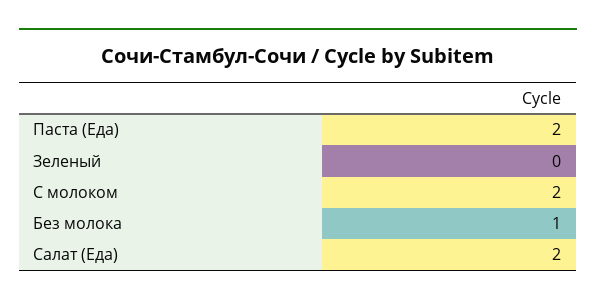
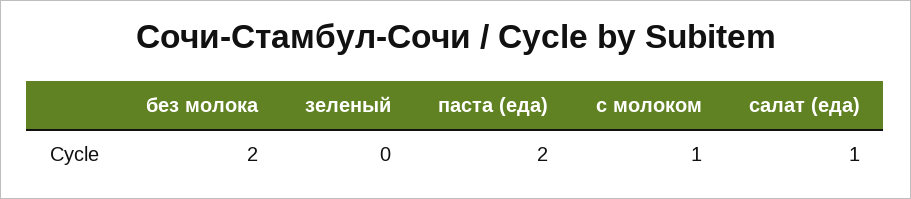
  {
    "Паста (Еда)": 2,
    "Зеленый": 0,
-   "С молоком": 2,
+   "С молоком": 1,
-   "Без молока": 1,
+   "Без молока": 2,
-   "Салат (Еда)": 2
+   "Салат (Еда)": 1
  }

